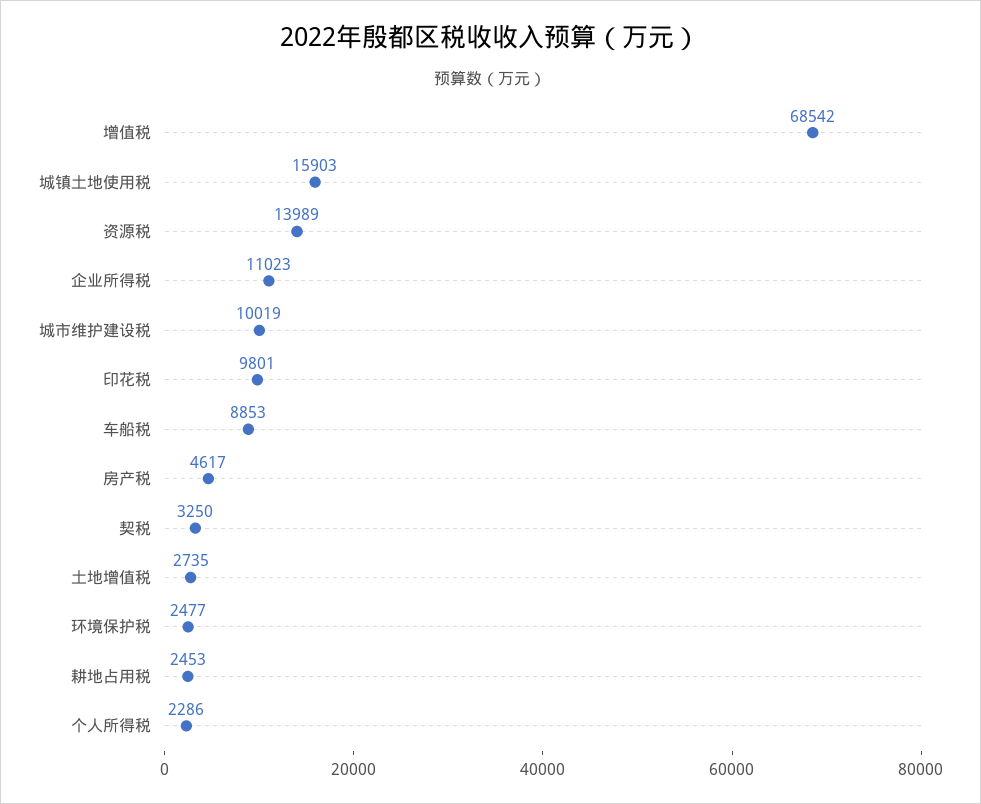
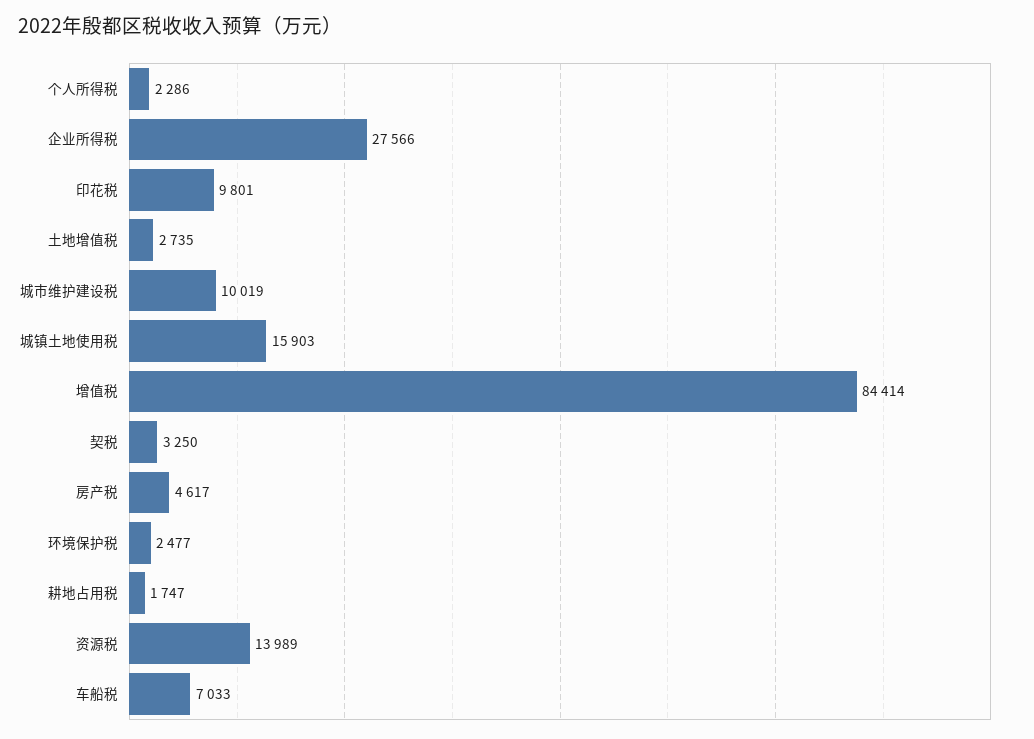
  {
-   "增值税": 68542,
+   "增值税": 84414,
    "城镇土地使用税": 15903,
    "资源税": 13989,
-   "企业所得税": 11023,
+   "企业所得税": 27566,
    "城市维护建设税": 10019,
    "印花税": 9801,
-   "车船税": 8853,
+   "车船税": 7033,
    "房产税": 4617,
    "契税": 3250,
    "土地增值税": 2735,
    "环境保护税": 2477,
-   "耕地占用税": 2453,
+   "耕地占用税": 1747,
    "个人所得税": 2286
  }

